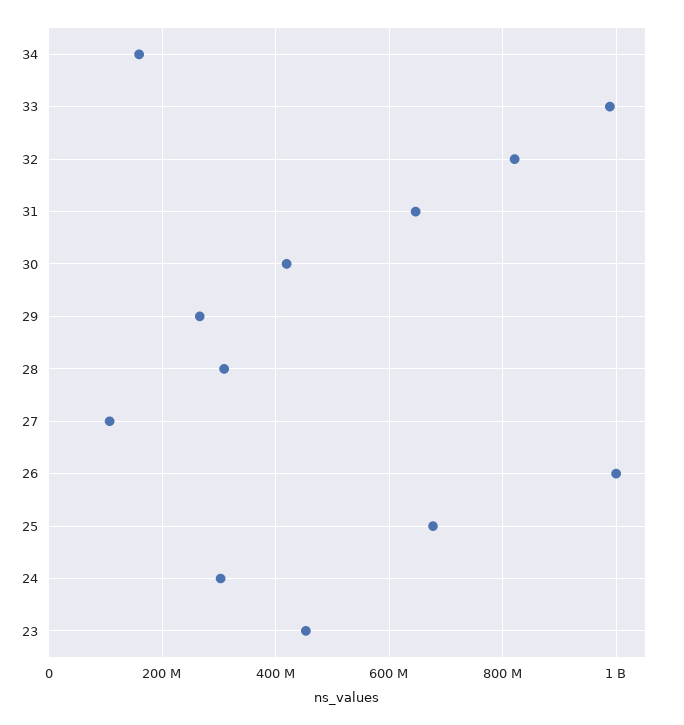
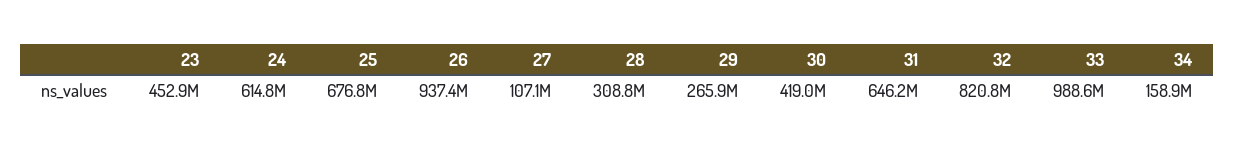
  {
    "34": 158900000,
    "33": 988600000,
    "32": 820800000,
    "31": 646200000,
    "30": 419000000,
    "29": 265900000,
    "28": 308800000,
    "27": 107100000,
-   "26": 1000000000,
+   "26": 937400000,
    "25": 676800000,
-   "24": 300000000,
+   "24": 614800000,
    "23": 452900000
  }

